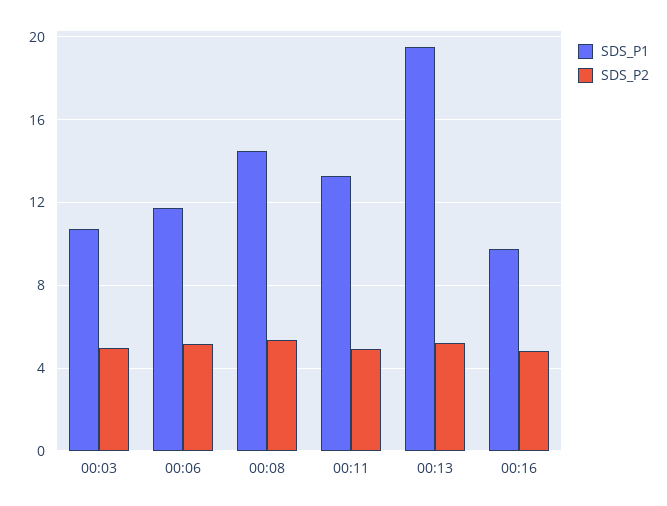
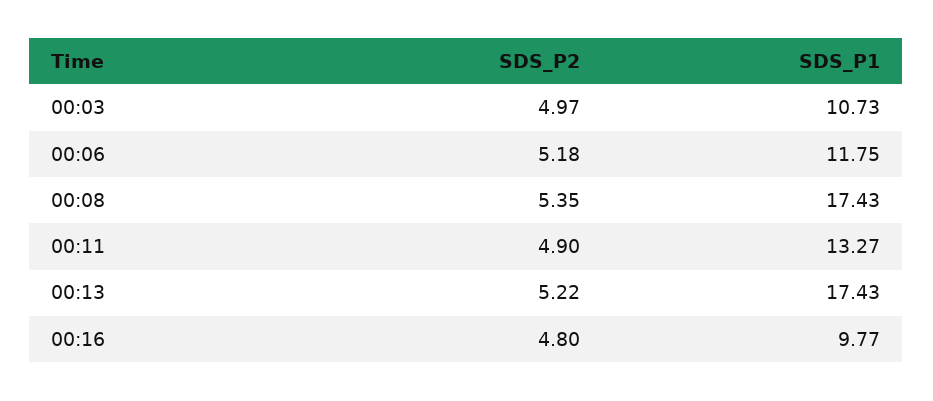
  {
    "SDS_P1": {
      "00:03": 10.73,
      "00:06": 11.75,
-     "00:08": 14.5,
+     "00:08": 17.43,
      "00:11": 13.27,
-     "00:13": 19.5,
+     "00:13": 17.43,
      "00:16": 9.77
    },
    "SDS_P2": {
      "00:03": 4.97,
      "00:06": 5.18,
      "00:08": 5.35,
      "00:11": 4.9,
      "00:13": 5.22,
      "00:16": 4.8
    }
  }

